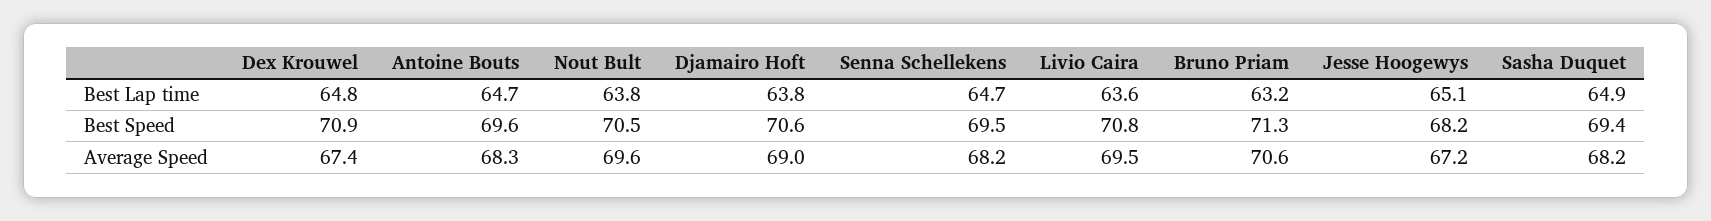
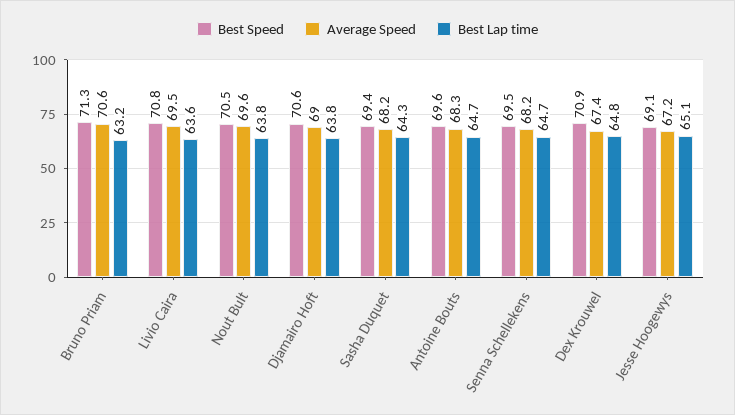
  {
    "Best Lap time": {
      "Dex Krouwel": 64.8,
      "Antoine Bouts": 64.7,
      "Nout Bult": 63.8,
      "Djamairo Hoft": 63.8,
      "Senna Schellekens": 64.7,
      "Livio Caira": 63.6,
      "Bruno Priam": 63.2,
      "Jesse Hoogewys": 65.1,
-     "Sasha Duquet": 64.9
+     "Sasha Duquet": 64.3
    },
    "Best Speed": {
      "Dex Krouwel": 70.9,
      "Antoine Bouts": 69.6,
      "Nout Bult": 70.5,
      "Djamairo Hoft": 70.6,
      "Senna Schellekens": 69.5,
      "Livio Caira": 70.8,
      "Bruno Priam": 71.3,
-     "Jesse Hoogewys": 68.2,
+     "Jesse Hoogewys": 69.1,
      "Sasha Duquet": 69.4
    },
    "Average Speed": {
      "Dex Krouwel": 67.4,
      "Antoine Bouts": 68.3,
      "Nout Bult": 69.6,
      "Djamairo Hoft": 69,
      "Senna Schellekens": 68.2,
      "Livio Caira": 69.5,
      "Bruno Priam": 70.6,
      "Jesse Hoogewys": 67.2,
      "Sasha Duquet": 68.2
    }
  }

